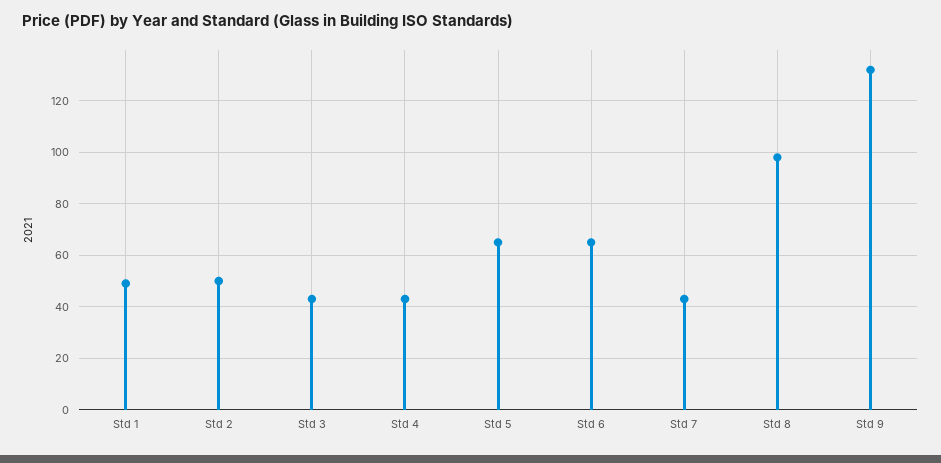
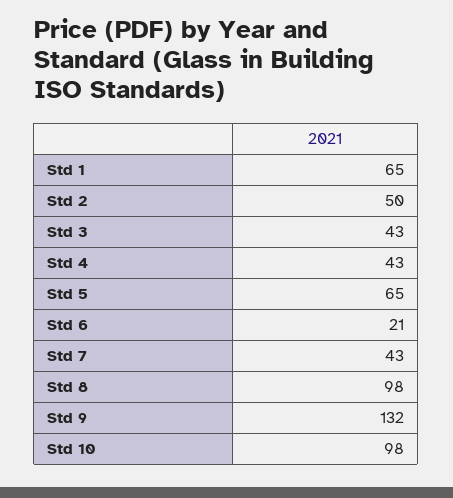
  {
-   "Std 1": 50,
+   "Std 1": 65,
    "Std 2": 50,
    "Std 3": 43,
    "Std 4": 43,
    "Std 5": 65,
-   "Std 6": 65,
+   "Std 6": 21,
    "Std 7": 43,
    "Std 8": 98,
-   "Std 9": 132
+   "Std 9": 132,
+   "Std 10": 98
  }

